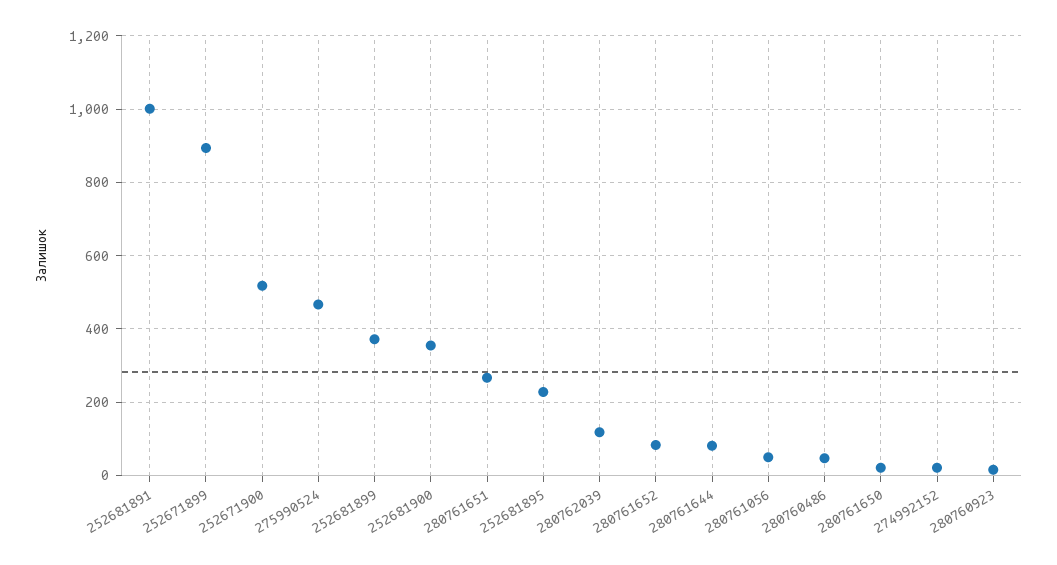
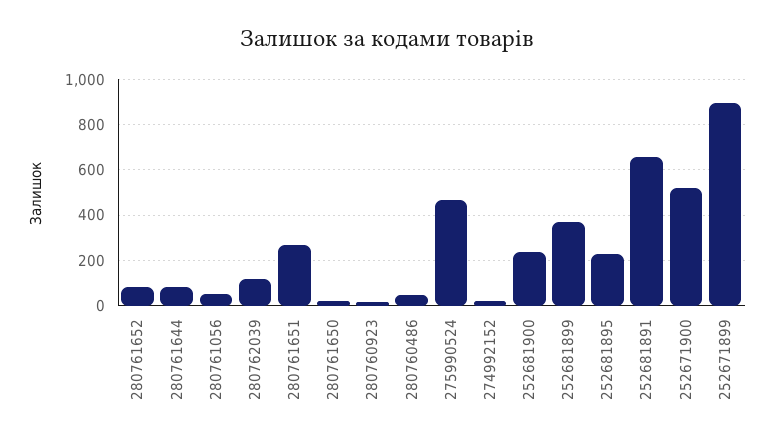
  {
-   "252681891": 1000,
+   "252681891": 650,
    "252671899": 900,
    "252671900": 520,
    "275990524": 460,
    "252681899": 380,
-   "252681900": 360,
+   "252681900": 250,
    "280761651": 260,
    "252681895": 220,
    "280762039": 120,
    "280761652": 80,
    "280761644": 80,
    "280761056": 60,
    "280760486": 40,
    "280761650": 20,
    "274992152": 20,
    "280760923": 20
  }

